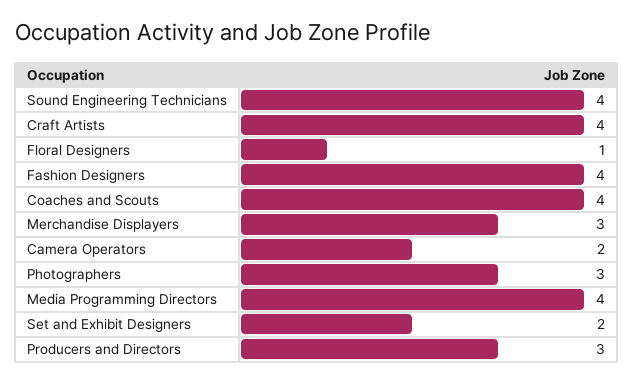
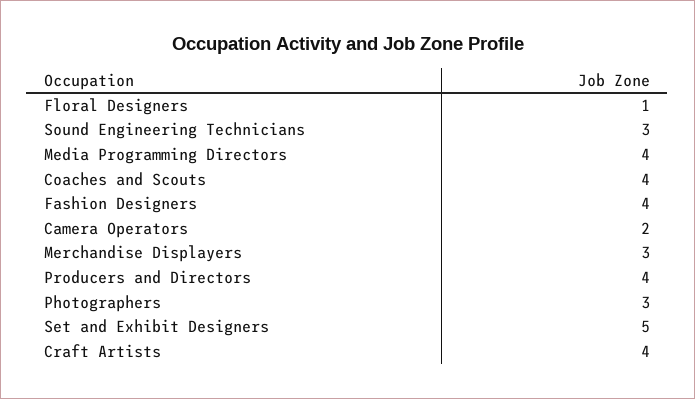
  {
-   "Sound Engineering Technicians": 4,
+   "Sound Engineering Technicians": 3,
    "Craft Artists": 4,
    "Floral Designers": 1,
    "Fashion Designers": 4,
    "Coaches and Scouts": 4,
    "Merchandise Displayers": 3,
    "Camera Operators": 2,
    "Photographers": 3,
    "Media Programming Directors": 4,
-   "Set and Exhibit Designers": 2,
+   "Set and Exhibit Designers": 5,
-   "Producers and Directors": 3
+   "Producers and Directors": 4
  }

